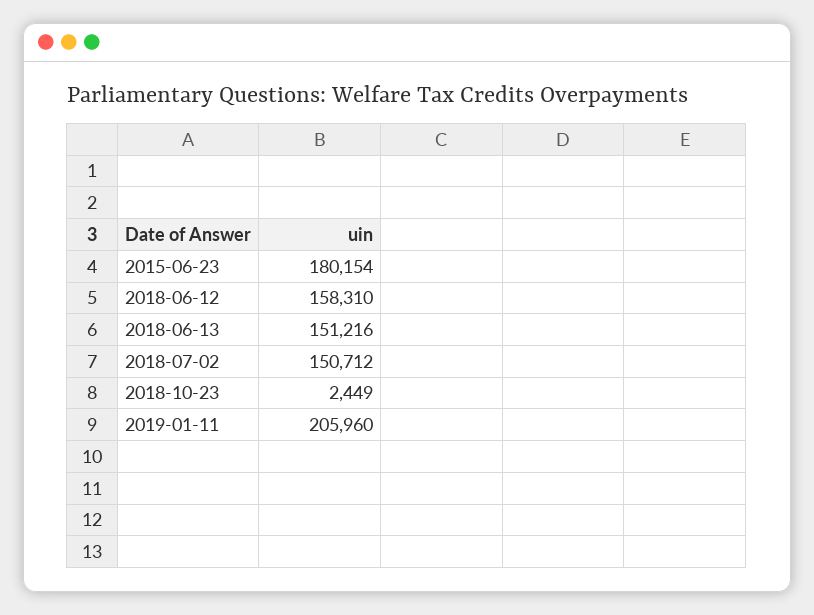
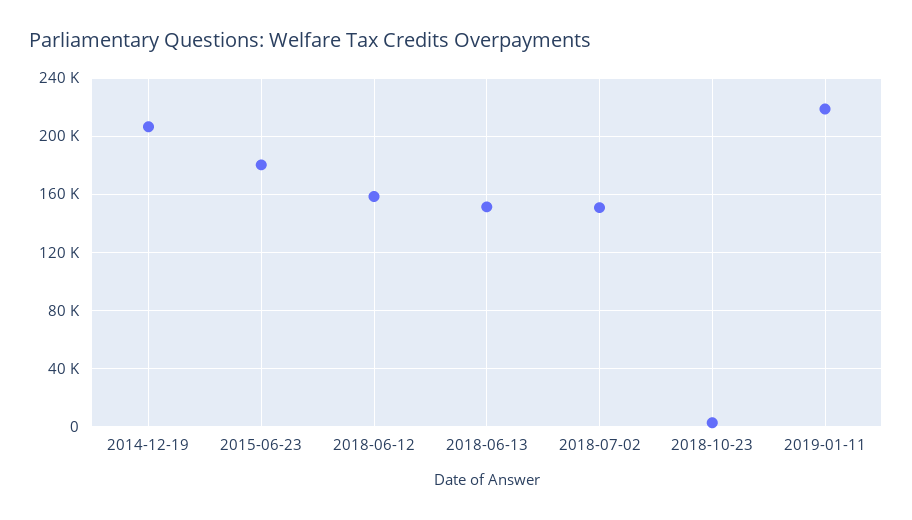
  {
    "2015-06-23": 180154,
    "2018-06-12": 158310,
    "2018-06-13": 151216,
    "2018-07-02": 150712,
    "2018-10-23": 2449,
-   "2019-01-11": 205960
+   "2019-01-11": 220000,
+   "2014-12-19": 205000
  }

